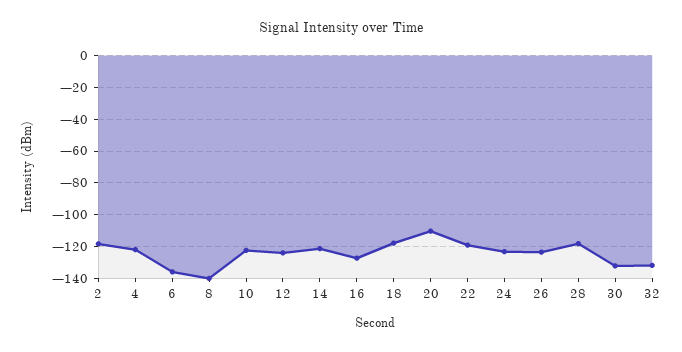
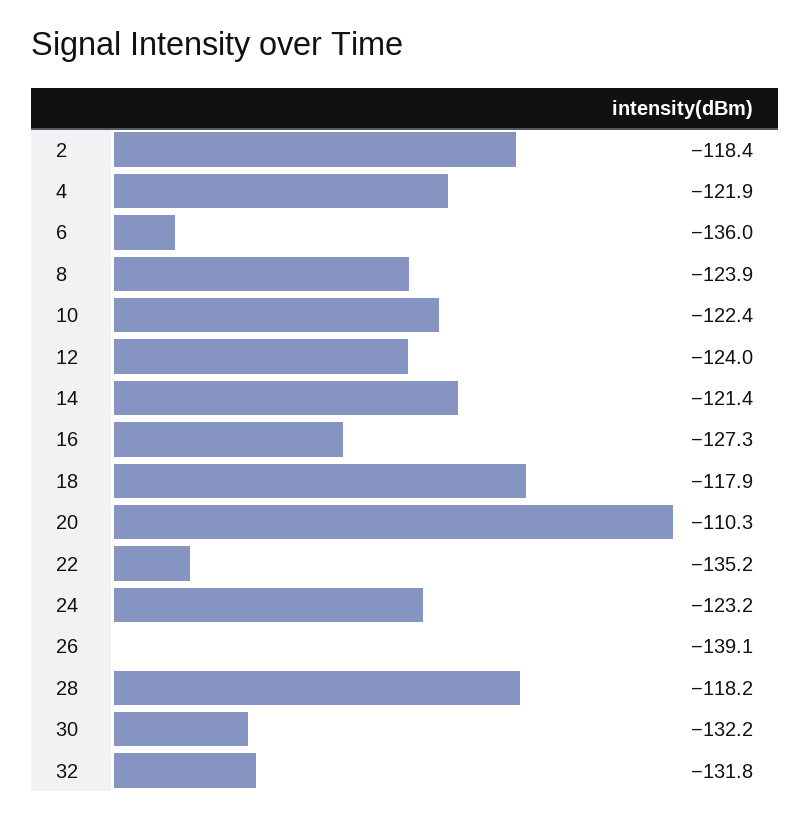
  {
    "2": -118.4,
    "4": -121.9,
    "6": -136,
-   "8": -140,
+   "8": -123.9,
    "10": -122.4,
    "12": -124,
    "14": -121.4,
    "16": -127.3,
    "18": -117.9,
    "20": -110.3,
-   "22": -120,
+   "22": -135.2,
    "24": -123.2,
-   "26": -125,
+   "26": -139.1,
    "28": -118.2,
    "30": -132.2,
    "32": -131.8
  }

